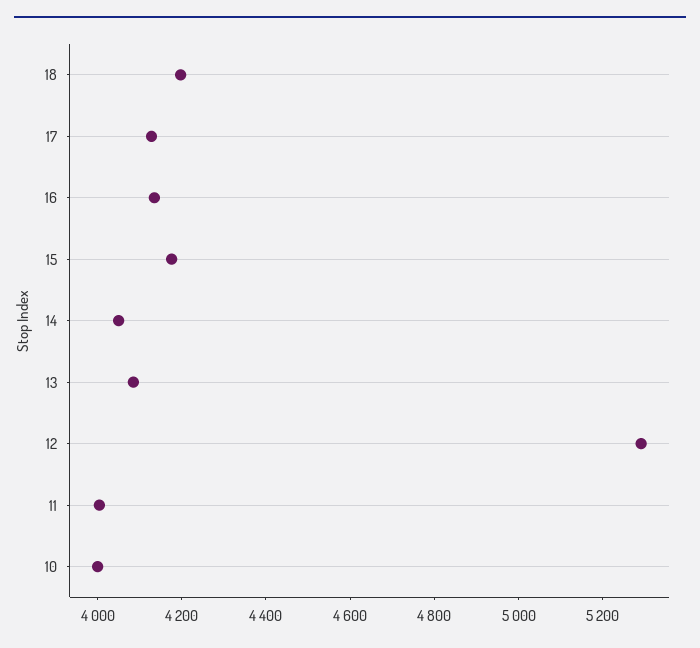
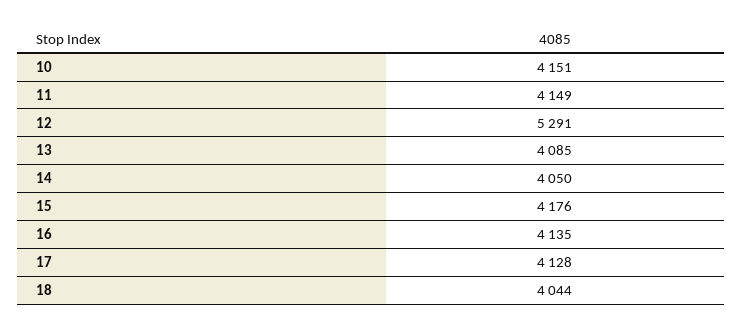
  {
-   "18": 4200,
+   "18": 4044,
    "17": 4128,
    "16": 4135,
    "15": 4176,
    "14": 4050,
    "13": 4085,
    "12": 5291,
-   "11": 4000,
+   "11": 4149,
-   "10": 4000
+   "10": 4151
  }

